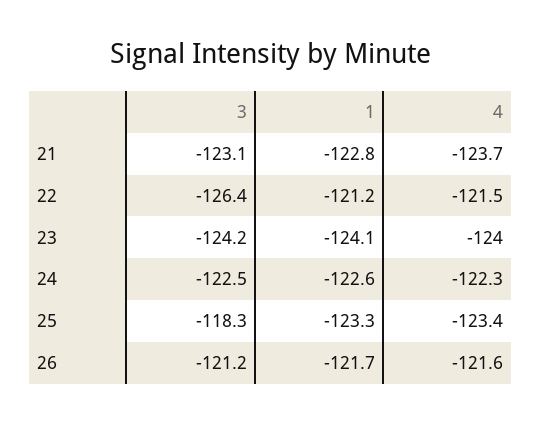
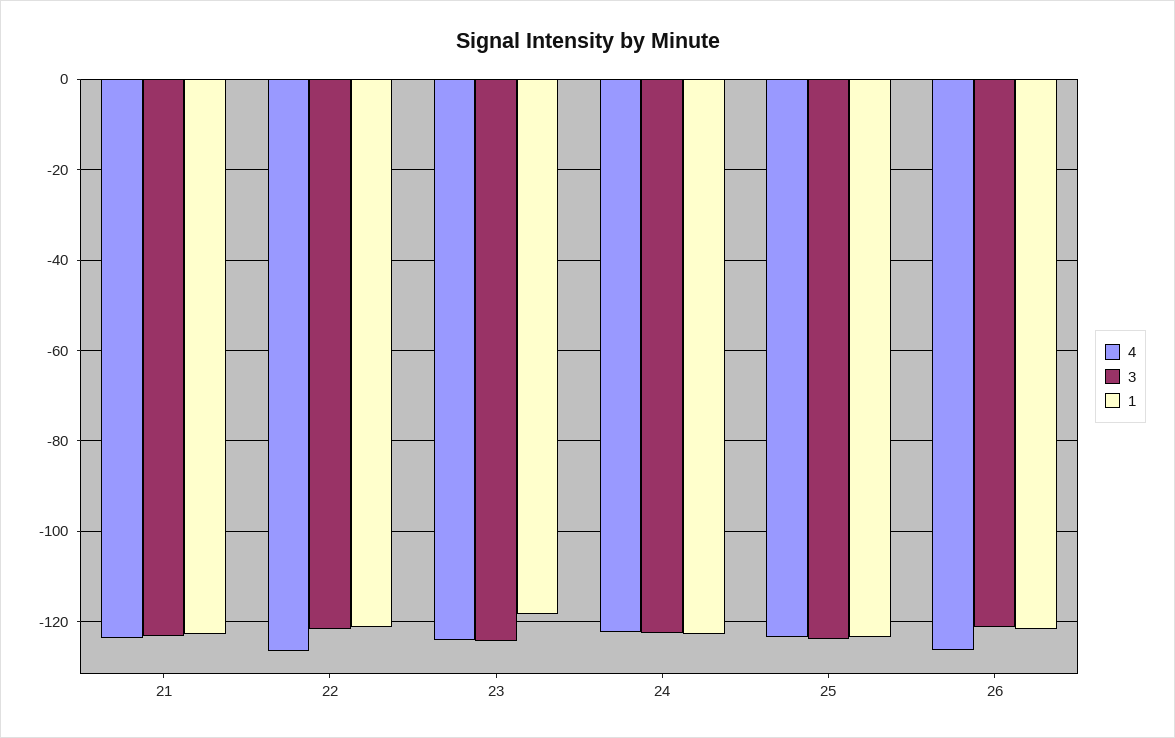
  {
    "3": {
      "21": -123.1,
-     "22": -126.4,
+     "22": -122,
      "23": -124.2,
      "24": -122.5,
-     "25": -118.3,
+     "25": -124,
      "26": -121.2
    },
    "1": {
      "21": -122.8,
      "22": -121.2,
-     "23": -124.1,
+     "23": -118,
      "24": -122.6,
      "25": -123.3,
      "26": -121.7
    },
    "4": {
      "21": -123.7,
-     "22": -121.5,
+     "22": -126,
      "23": -124,
      "24": -122.3,
      "25": -123.4,
-     "26": -121.6
+     "26": -126
    }
  }

